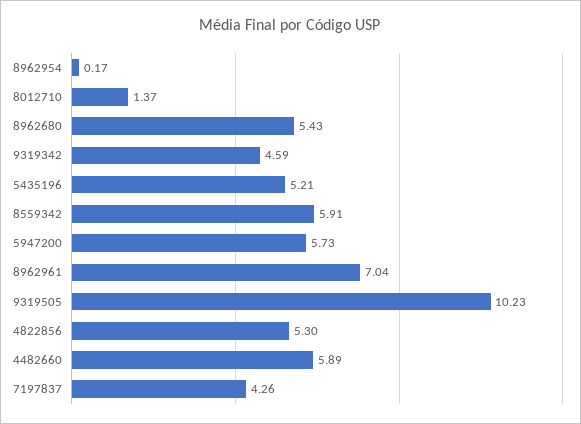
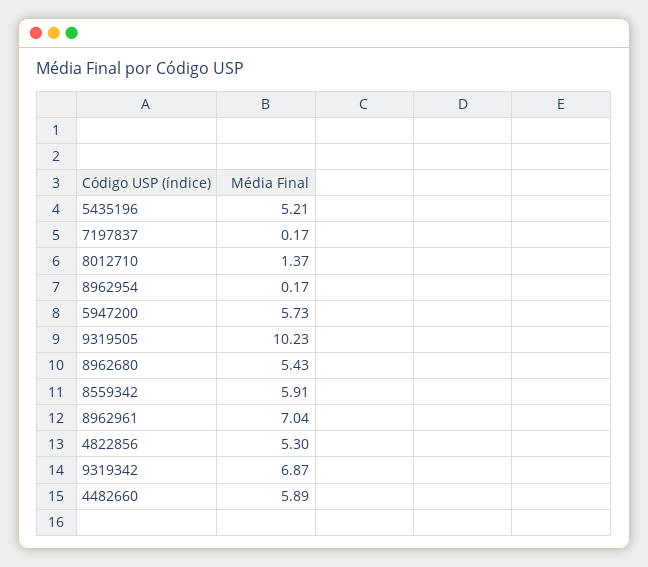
  {
    "8962954": 0.17,
    "8012710": 1.37,
    "8962680": 5.43,
-   "9319342": 4.59,
+   "9319342": 6.87,
    "5435196": 5.21,
    "8559342": 5.91,
    "5947200": 5.73,
    "8962961": 7.04,
    "9319505": 10.23,
    "4822856": 5.3,
    "4482660": 5.89,
-   "7197837": 4.26
+   "7197837": 0.17
  }

